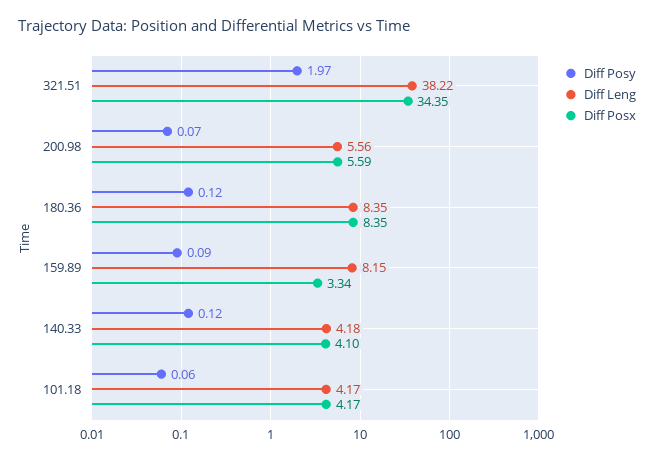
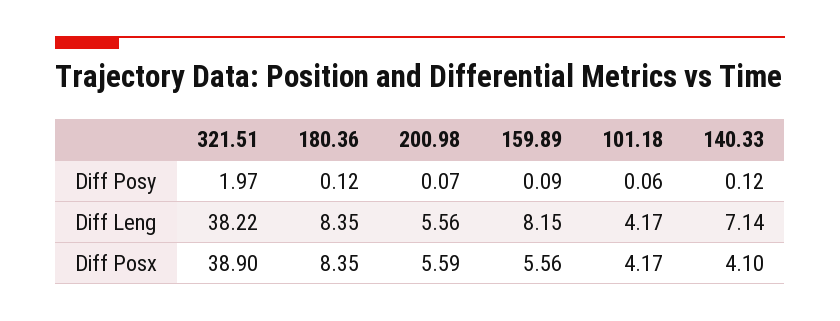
  {
    "Diff Posy": {
      "321.51": 1.97,
      "200.98": 0.07,
      "180.36": 0.12,
      "159.89": 0.09,
      "140.33": 0.12,
      "101.18": 0.06
    },
    "Diff Leng": {
      "321.51": 38.22,
      "200.98": 5.56,
      "180.36": 8.35,
      "159.89": 8.15,
-     "140.33": 4.18,
+     "140.33": 7.14,
      "101.18": 4.17
    },
    "Diff Posx": {
-     "321.51": 34.35,
+     "321.51": 38.9,
      "200.98": 5.59,
      "180.36": 8.35,
-     "159.89": 3.34,
+     "159.89": 5.56,
      "140.33": 4.1,
      "101.18": 4.17
    }
  }

